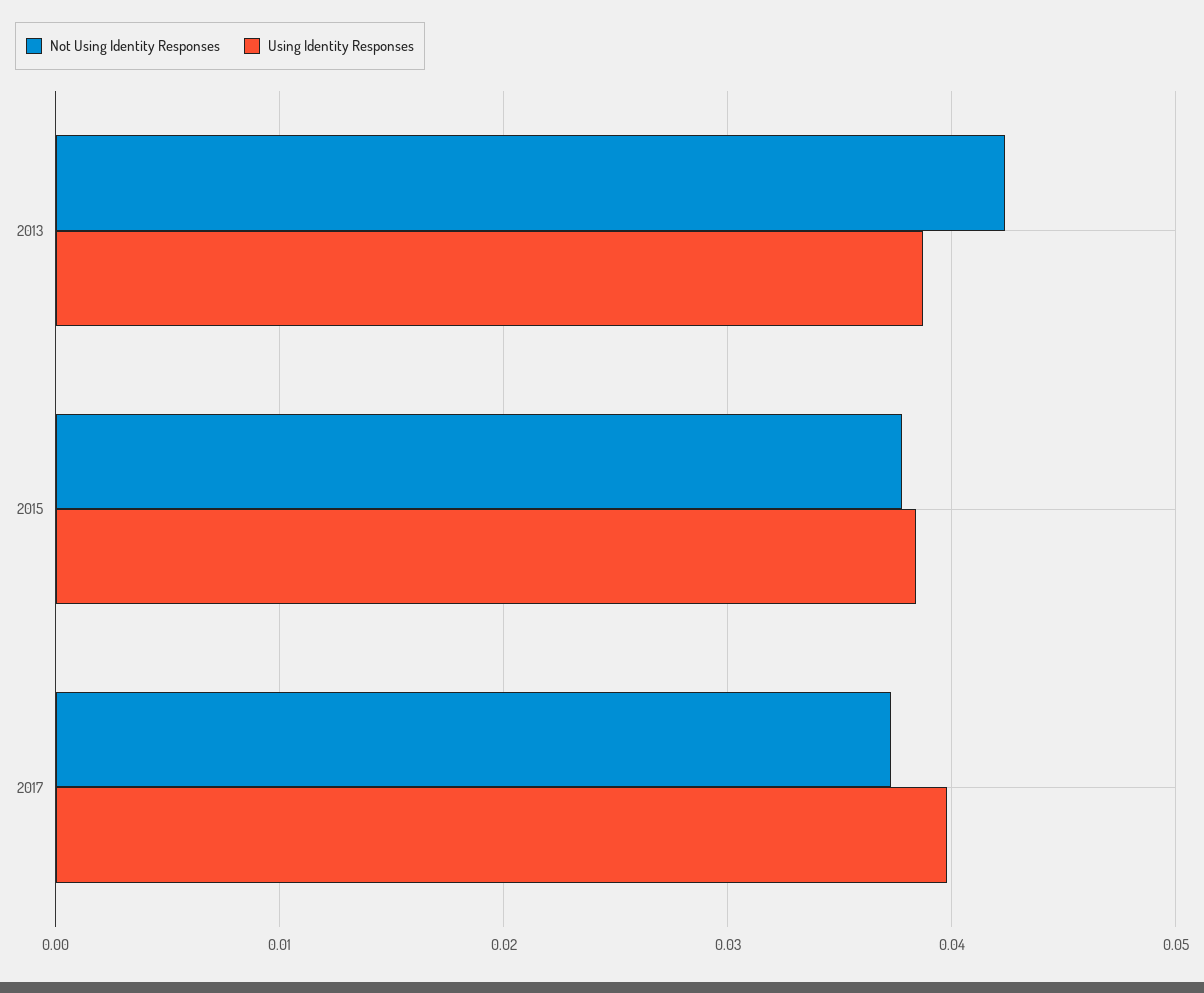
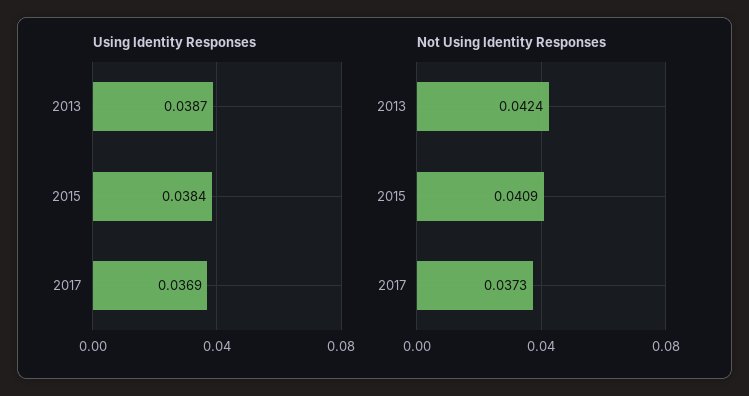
  {
    "Not Using Identity Responses": {
      "2013": 0.0424,
-     "2015": 0.038,
+     "2015": 0.0409,
      "2017": 0.0373
    },
    "Using Identity Responses": {
      "2013": 0.0387,
      "2015": 0.0384,
-     "2017": 0.04
+     "2017": 0.0369
    }
  }

